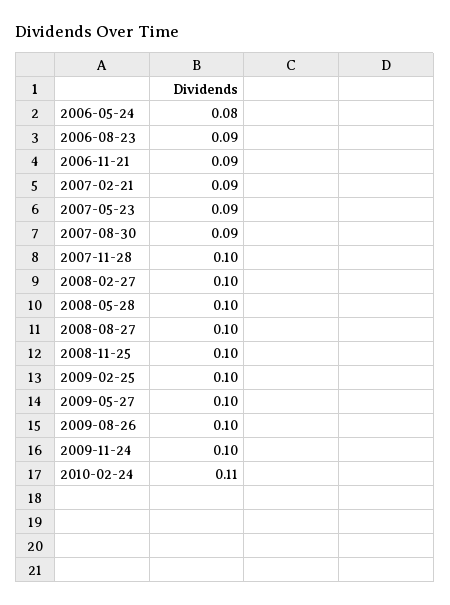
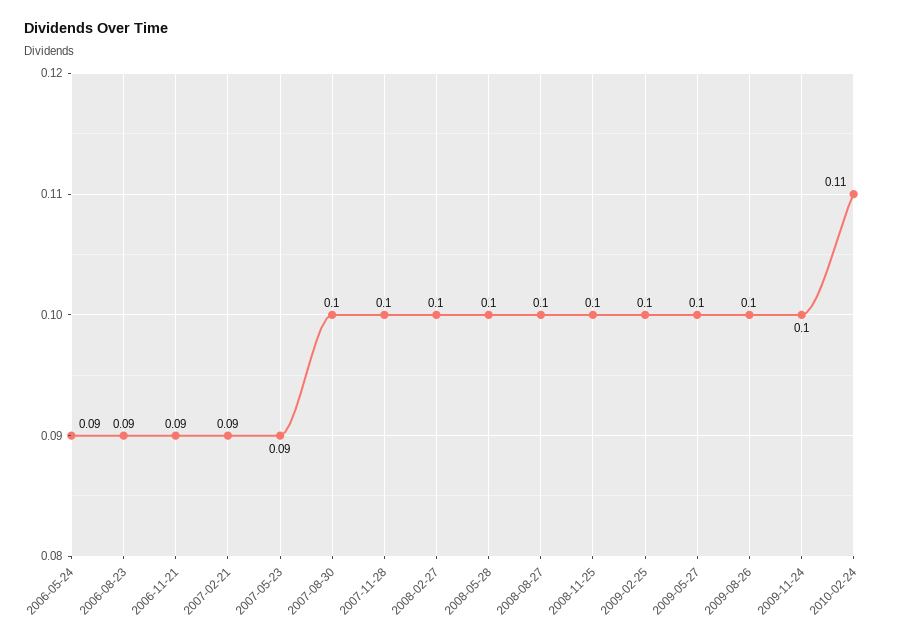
  {
-   "2006-05-24": 0.08,
+   "2006-05-24": 0.09,
    "2006-08-23": 0.09,
    "2006-11-21": 0.09,
    "2007-02-21": 0.09,
    "2007-05-23": 0.09,
-   "2007-08-30": 0.09,
+   "2007-08-30": 0.1,
    "2007-11-28": 0.1,
    "2008-02-27": 0.1,
    "2008-05-28": 0.1,
    "2008-08-27": 0.1,
    "2008-11-25": 0.1,
    "2009-02-25": 0.1,
    "2009-05-27": 0.1,
    "2009-08-26": 0.1,
    "2009-11-24": 0.1,
    "2010-02-24": 0.11
  }

